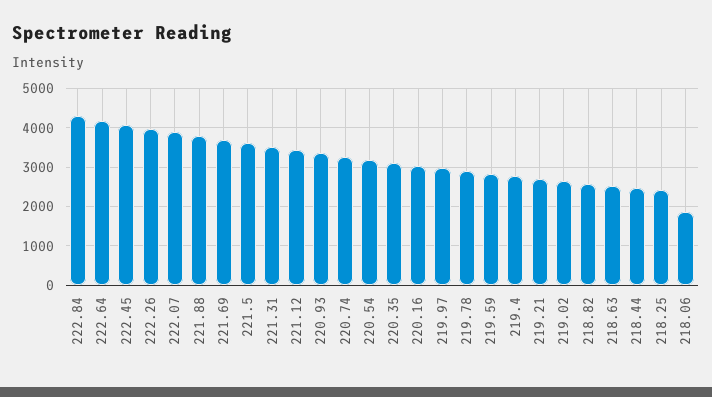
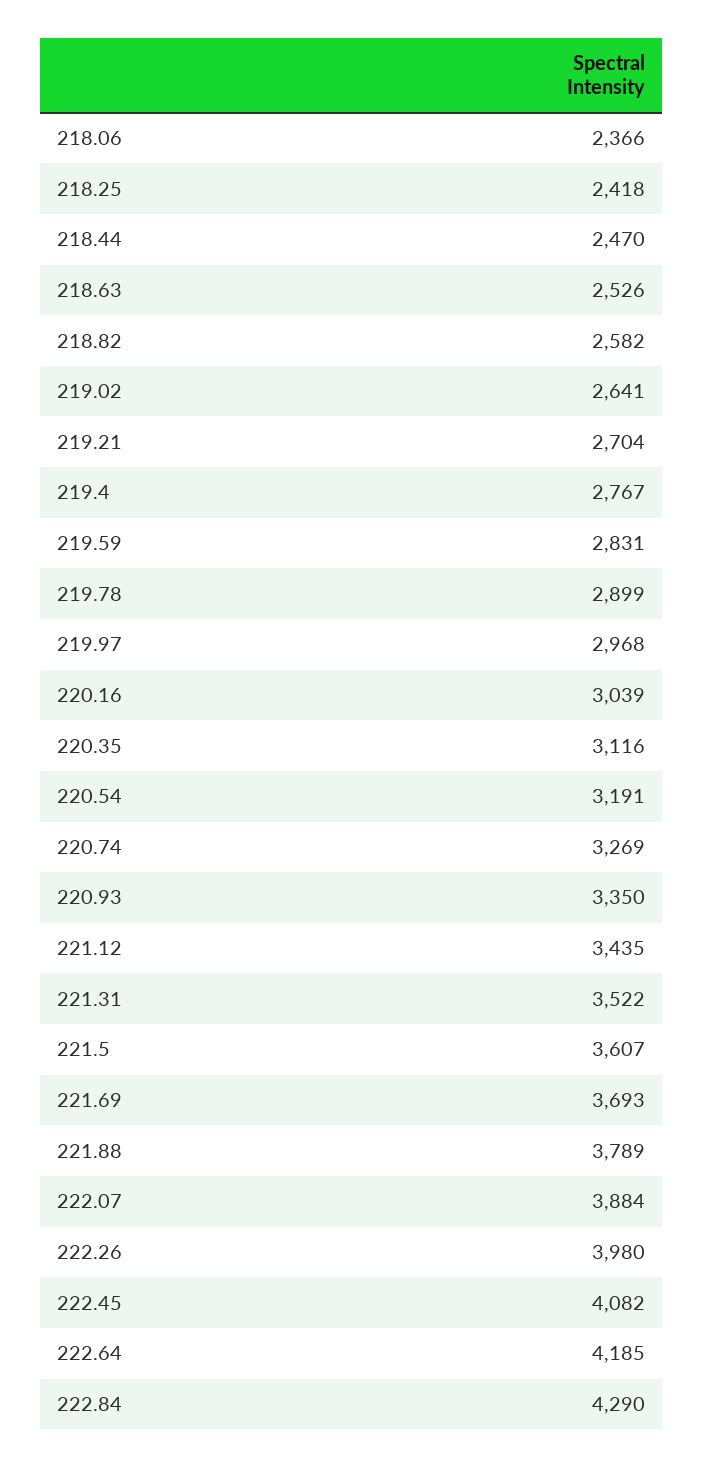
  {
    "222.84": 4290,
    "222.64": 4185,
    "222.45": 4082,
    "222.26": 3980,
    "222.07": 3884,
    "221.88": 3789,
    "221.69": 3693,
    "221.5": 3607,
    "221.31": 3522,
    "221.12": 3435,
    "220.93": 3350,
    "220.74": 3269,
    "220.54": 3191,
    "220.35": 3116,
    "220.16": 3039,
    "219.97": 2968,
    "219.78": 2899,
    "219.59": 2831,
    "219.4": 2767,
    "219.21": 2704,
    "219.02": 2641,
    "218.82": 2582,
    "218.63": 2526,
    "218.44": 2470,
    "218.25": 2418,
-   "218.06": 1800
+   "218.06": 2366
  }

